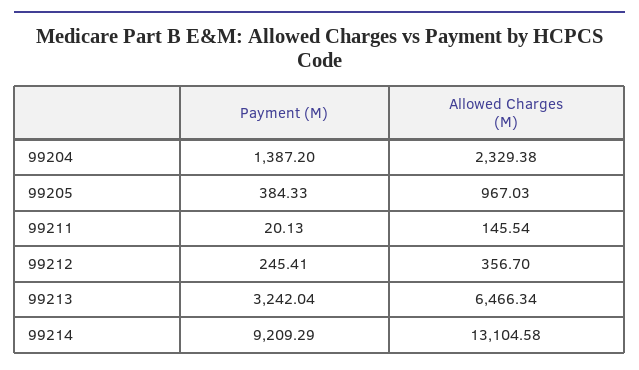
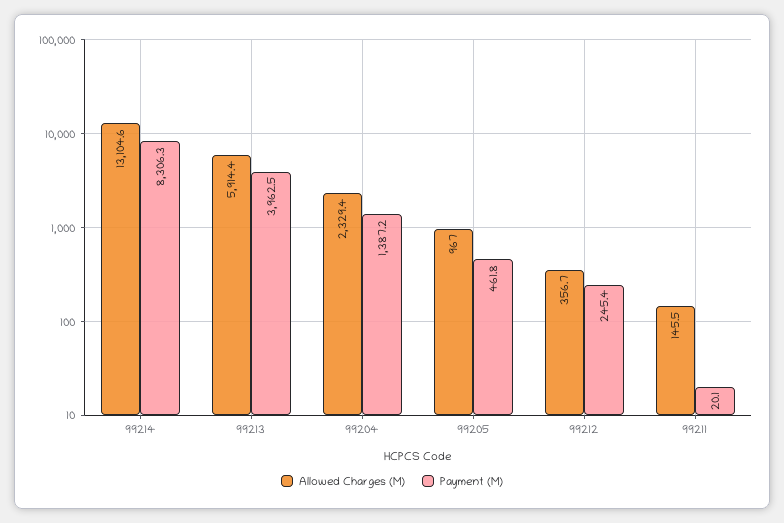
  {
    "Payment (M)": {
      "99204": 1387.2,
-     "99205": 384.33,
+     "99205": 461.8,
      "99211": 20.13,
      "99212": 245.41,
-     "99213": 3242.04,
+     "99213": 3962.5,
-     "99214": 9209.29
+     "99214": 8306.3
    },
    "Allowed Charges (M)": {
      "99204": 2329.38,
      "99205": 967.03,
      "99211": 145.54,
      "99212": 356.7,
-     "99213": 6466.34,
+     "99213": 5914.4,
      "99214": 13104.58
    }
  }

